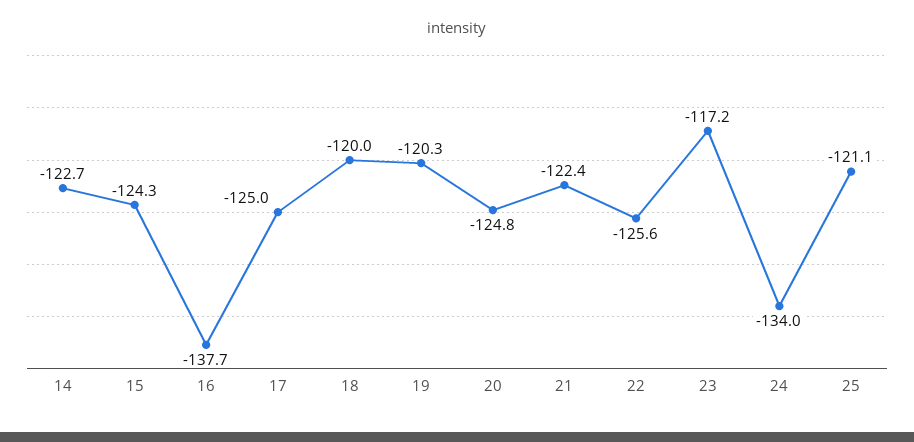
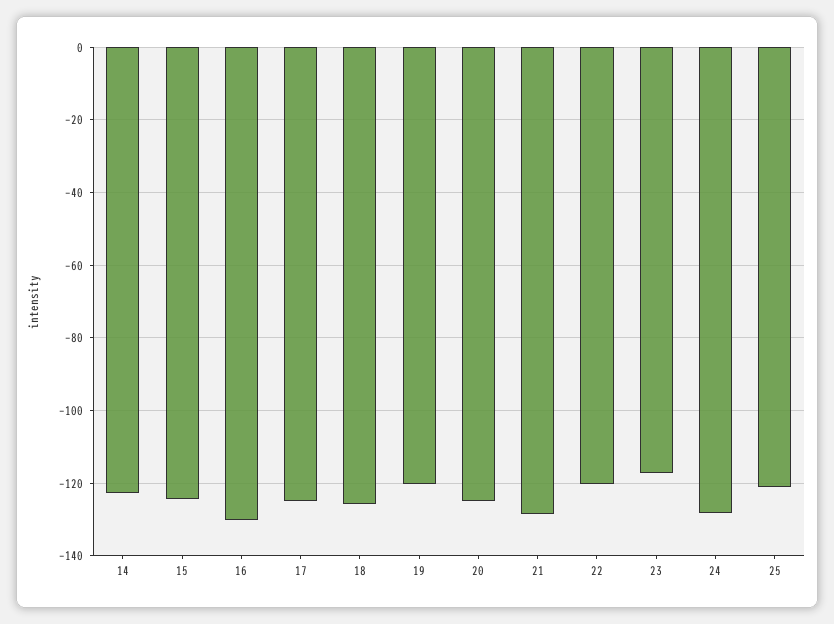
  {
    "14": -122.7,
    "15": -124.3,
-   "16": -137.7,
+   "16": -130,
    "17": -125,
-   "18": -120,
+   "18": -126,
    "19": -120.3,
    "20": -124.8,
-   "21": -122.4,
+   "21": -128,
-   "22": -125.6,
+   "22": -120,
    "23": -117.2,
-   "24": -134,
+   "24": -128,
    "25": -121.1
  }

